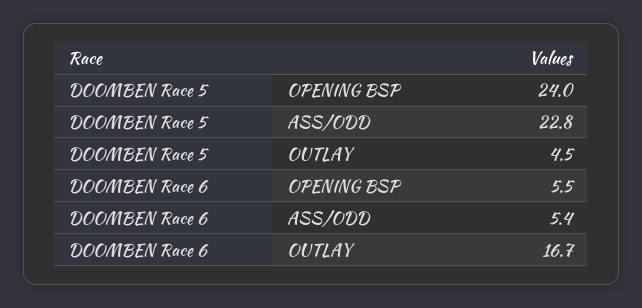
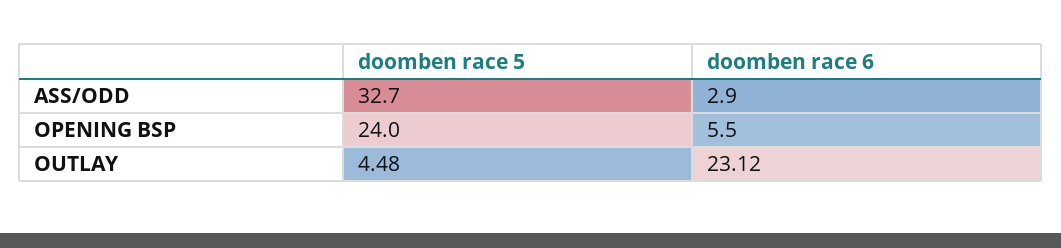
  {
    "DOOMBEN Race 5": {
      "OPENING BSP": 24,
-     "ASS/ODD": 22.8,
+     "ASS/ODD": 32.7,
      "OUTLAY": 4.48
    },
    "DOOMBEN Race 6": {
      "OPENING BSP": 5.5,
-     "ASS/ODD": 5.4,
+     "ASS/ODD": 2.9,
-     "OUTLAY": 16.7
+     "OUTLAY": 23.12
    }
  }

